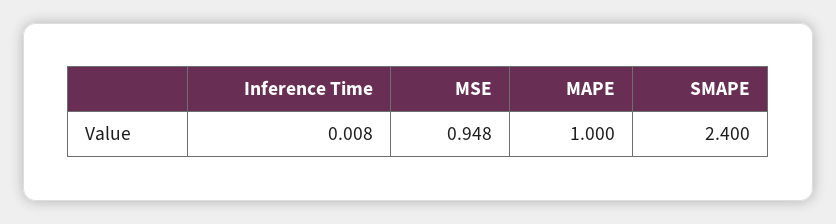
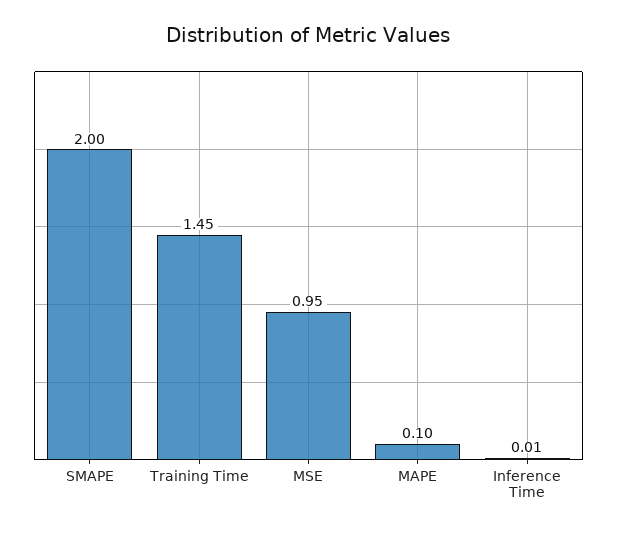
  {
    "Inference Time": 0.008,
    "MSE": 0.948,
-   "MAPE": 1,
+   "MAPE": 0.1,
-   "SMAPE": 2.4
+   "SMAPE": 2,
+   "Training Time": 1.45
  }

